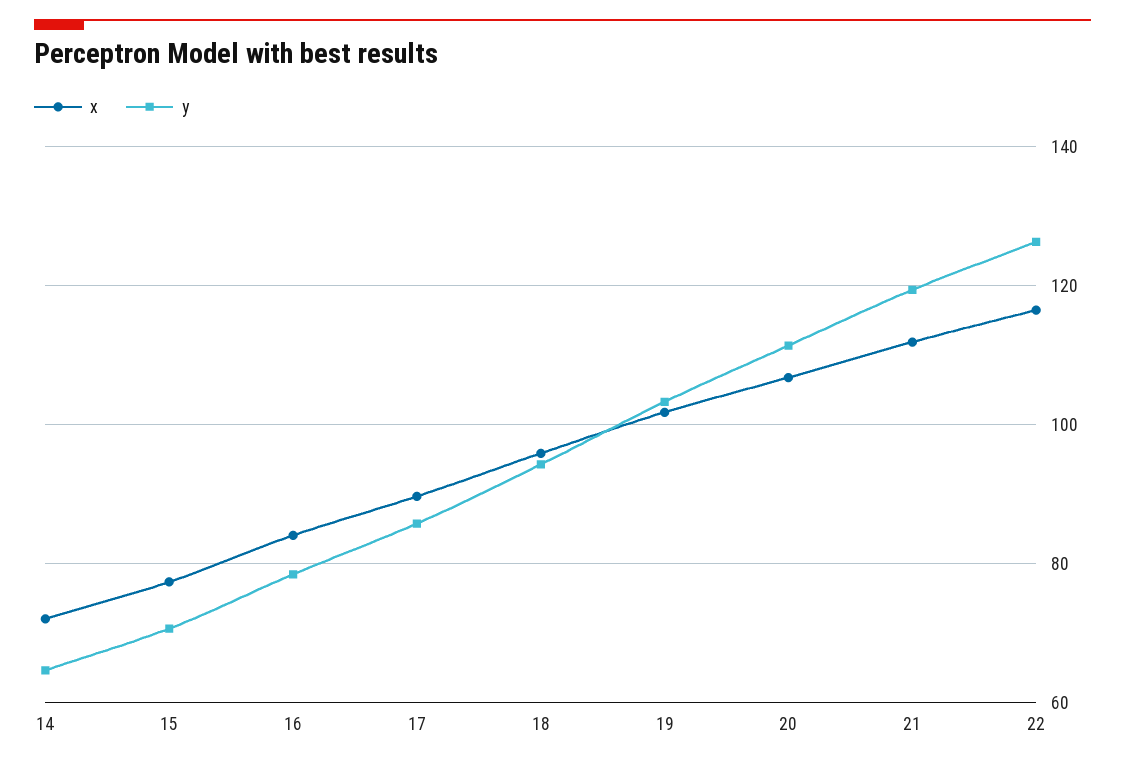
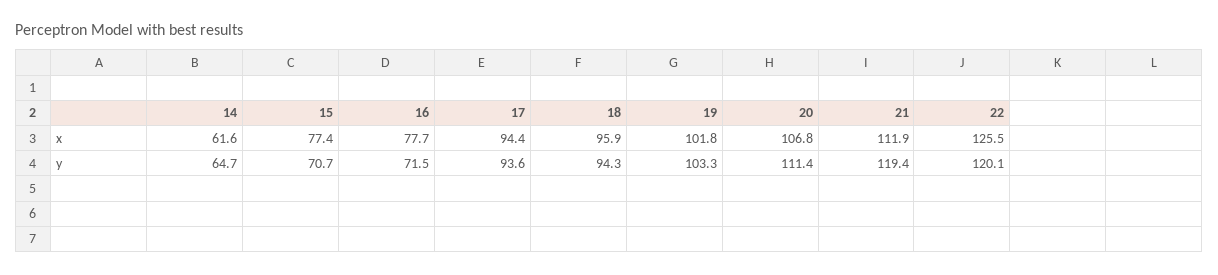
  {
    "x": {
-     "14": 72,
+     "14": 61.6,
      "15": 77.4,
-     "16": 84,
+     "16": 77.7,
-     "17": 90,
+     "17": 94.4,
      "18": 95.9,
      "19": 101.8,
      "20": 106.8,
      "21": 111.9,
-     "22": 116
+     "22": 125.5
    },
    "y": {
      "14": 64.7,
      "15": 70.7,
-     "16": 78,
+     "16": 71.5,
-     "17": 86,
+     "17": 93.6,
      "18": 94.3,
      "19": 103.3,
      "20": 111.4,
      "21": 119.4,
-     "22": 126
+     "22": 120.1
    }
  }

